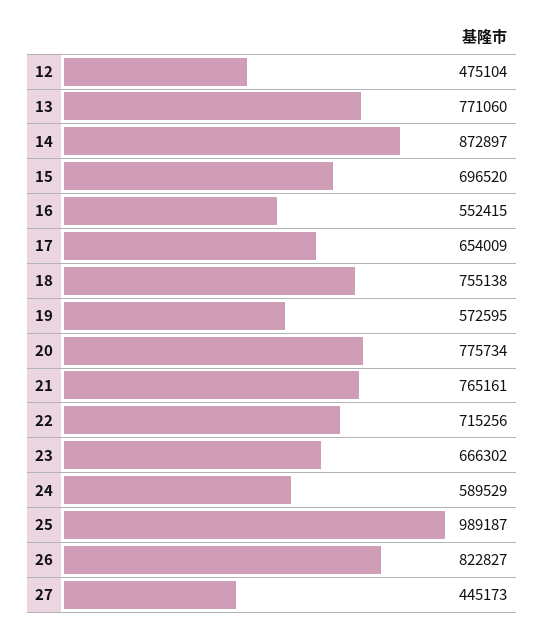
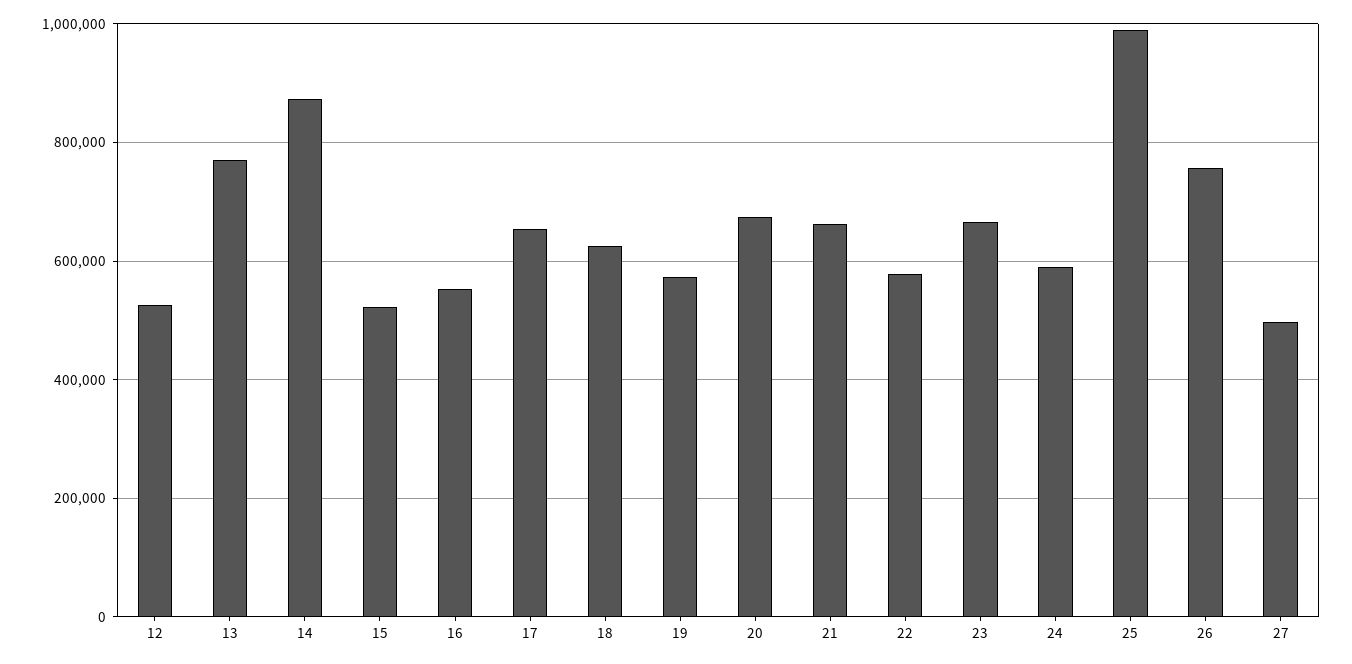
  {
-   "12": 475104,
+   "12": 520000,
    "13": 771060,
    "14": 872897,
-   "15": 696520,
+   "15": 520000,
    "16": 552415,
    "17": 654009,
-   "18": 755138,
+   "18": 620000,
    "19": 572595,
-   "20": 775734,
+   "20": 680000,
-   "21": 765161,
+   "21": 660000,
-   "22": 715256,
+   "22": 580000,
    "23": 666302,
    "24": 589529,
    "25": 989187,
-   "26": 822827,
+   "26": 760000,
-   "27": 445173
+   "27": 500000
  }

